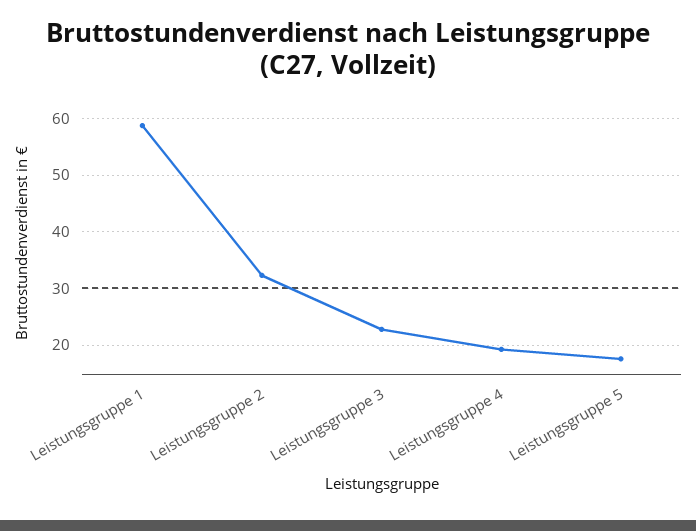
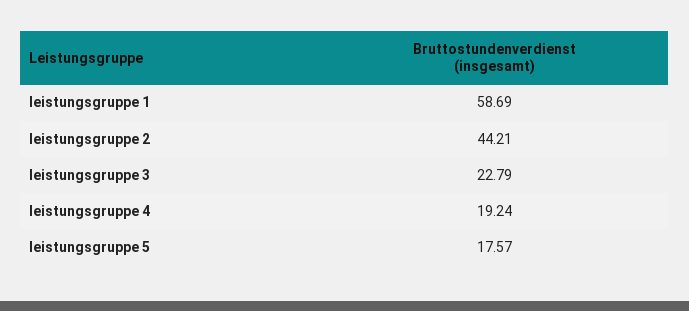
  {
    "Leistungsgruppe 1": 58.69,
-   "Leistungsgruppe 2": 32,
+   "Leistungsgruppe 2": 44.21,
    "Leistungsgruppe 3": 22.79,
    "Leistungsgruppe 4": 19.24,
    "Leistungsgruppe 5": 17.57
  }

